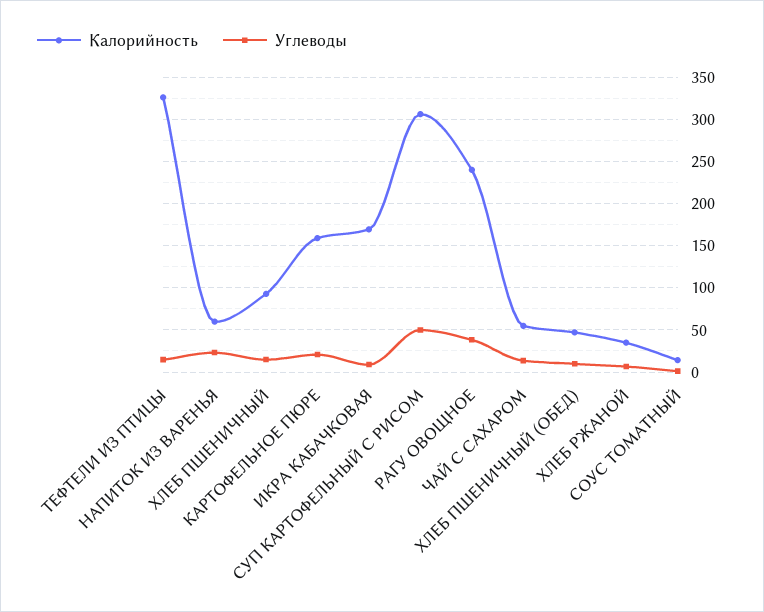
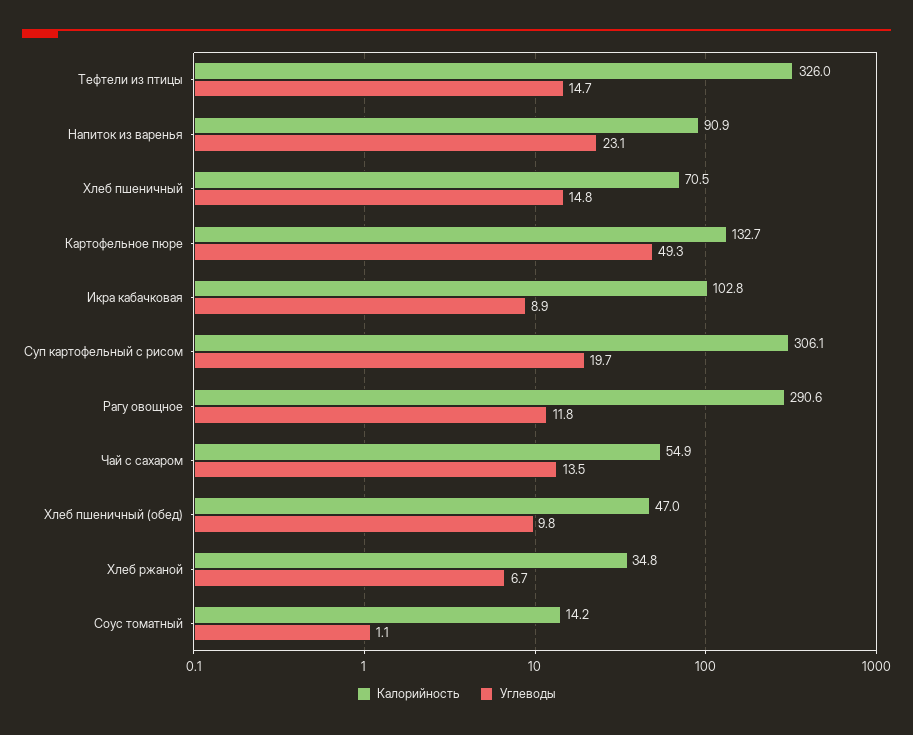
  {
    "Калорийность": {
      "ТЕФТЕЛИ ИЗ ПТИЦЫ": 326,
-     "НАПИТОК ИЗ ВАРЕНЬЯ": 60,
+     "НАПИТОК ИЗ ВАРЕНЬЯ": 90.9,
-     "ХЛЕБ ПШЕНИЧНЫЙ": 90,
+     "ХЛЕБ ПШЕНИЧНЫЙ": 70.5,
-     "КАРТОФЕЛЬНОЕ ПЮРЕ": 160,
+     "КАРТОФЕЛЬНОЕ ПЮРЕ": 132.7,
-     "ИКРА КАБАЧКОВАЯ": 170,
+     "ИКРА КАБАЧКОВАЯ": 102.8,
      "СУП КАРТОФЕЛЬНЫЙ С РИСОМ": 306.1,
-     "РАГУ ОВОЩНОЕ": 240,
+     "РАГУ ОВОЩНОЕ": 290.6,
      "ЧАЙ С САХАРОМ": 54.9,
      "ХЛЕБ ПШЕНИЧНЫЙ (ОБЕД)": 47,
      "ХЛЕБ РЖАНОЙ": 34.8,
      "СОУС ТОМАТНЫЙ": 14.2
    },
    "Углеводы": {
      "ТЕФТЕЛИ ИЗ ПТИЦЫ": 14.7,
      "НАПИТОК ИЗ ВАРЕНЬЯ": 23.1,
      "ХЛЕБ ПШЕНИЧНЫЙ": 14.8,
-     "КАРТОФЕЛЬНОЕ ПЮРЕ": 20,
+     "КАРТОФЕЛЬНОЕ ПЮРЕ": 49.3,
      "ИКРА КАБАЧКОВАЯ": 8.9,
-     "СУП КАРТОФЕЛЬНЫЙ С РИСОМ": 50,
+     "СУП КАРТОФЕЛЬНЫЙ С РИСОМ": 19.7,
-     "РАГУ ОВОЩНОЕ": 40,
+     "РАГУ ОВОЩНОЕ": 11.8,
      "ЧАЙ С САХАРОМ": 13.5,
      "ХЛЕБ ПШЕНИЧНЫЙ (ОБЕД)": 9.8,
      "ХЛЕБ РЖАНОЙ": 6.7,
      "СОУС ТОМАТНЫЙ": 1.1
    }
  }

